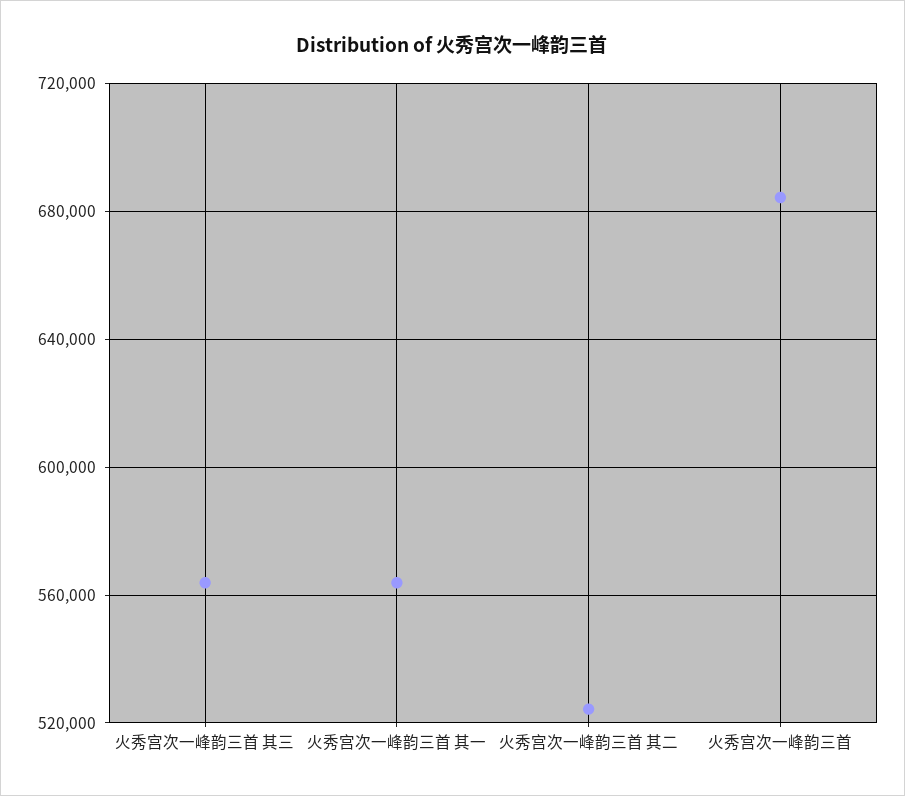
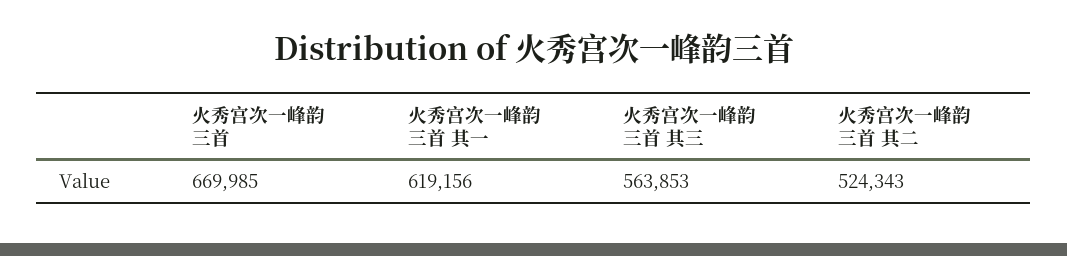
  {
    "火秀宫次一峰韵三首 其三": 563853,
-   "火秀宫次一峰韵三首 其一": 565000,
+   "火秀宫次一峰韵三首 其一": 619156,
    "火秀宫次一峰韵三首 其二": 524343,
-   "火秀宫次一峰韵三首": 685000
+   "火秀宫次一峰韵三首": 669985
  }

